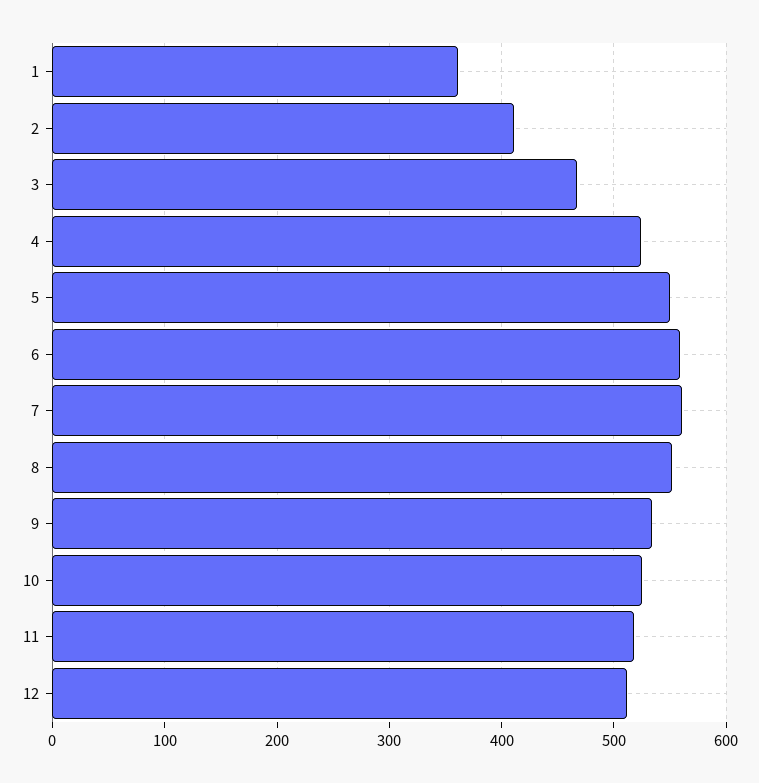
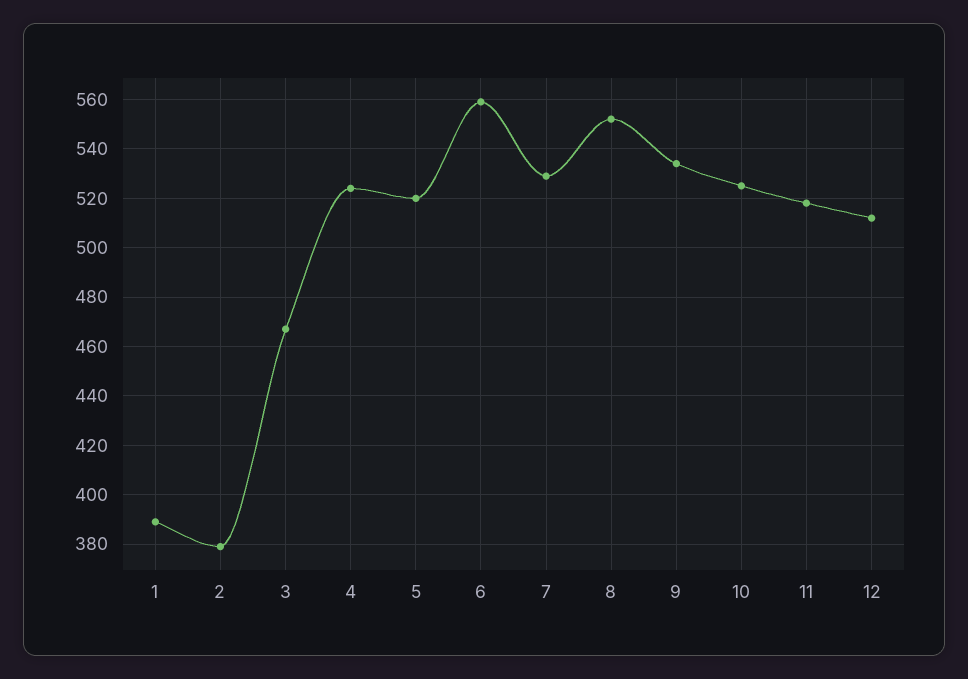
  {
-   "1": 360,
+   "1": 390,
-   "2": 410,
+   "2": 380,
    "3": 465,
    "4": 525,
-   "5": 550,
+   "5": 520,
    "6": 560,
-   "7": 560,
+   "7": 530,
    "8": 550,
    "9": 535,
    "10": 525,
    "11": 520,
    "12": 510
  }

